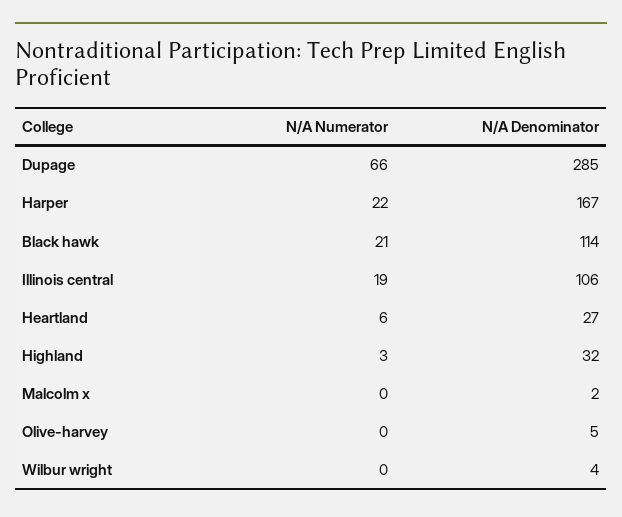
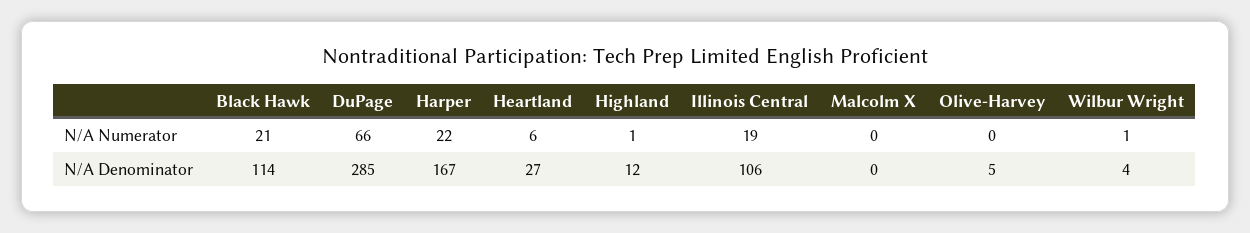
  {
    "N/A Numerator": {
      "Dupage": 66,
      "Harper": 22,
      "Black hawk": 21,
      "Illinois central": 19,
      "Heartland": 6,
-     "Highland": 3,
+     "Highland": 1,
      "Malcolm x": 0,
      "Olive-harvey": 0,
-     "Wilbur wright": 0
+     "Wilbur wright": 1
    },
    "N/A Denominator": {
      "Dupage": 285,
      "Harper": 167,
      "Black hawk": 114,
      "Illinois central": 106,
      "Heartland": 27,
-     "Highland": 32,
+     "Highland": 12,
-     "Malcolm x": 2,
+     "Malcolm x": 0,
      "Olive-harvey": 5,
      "Wilbur wright": 4
    }
  }

